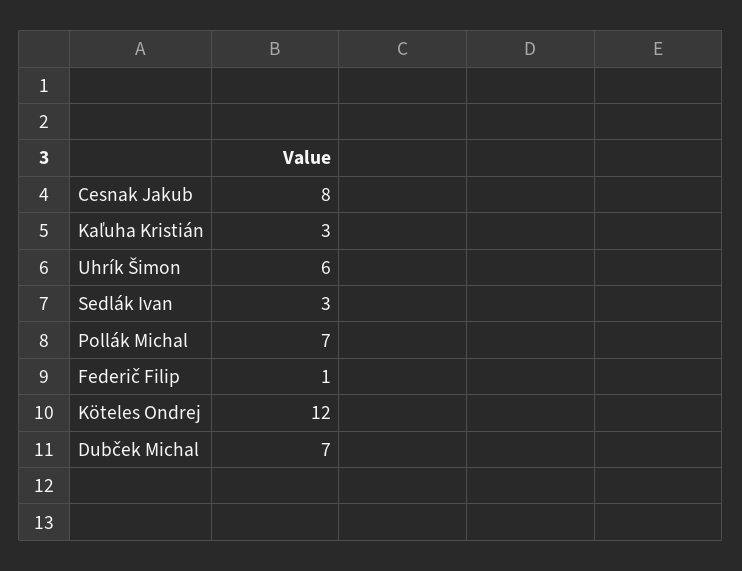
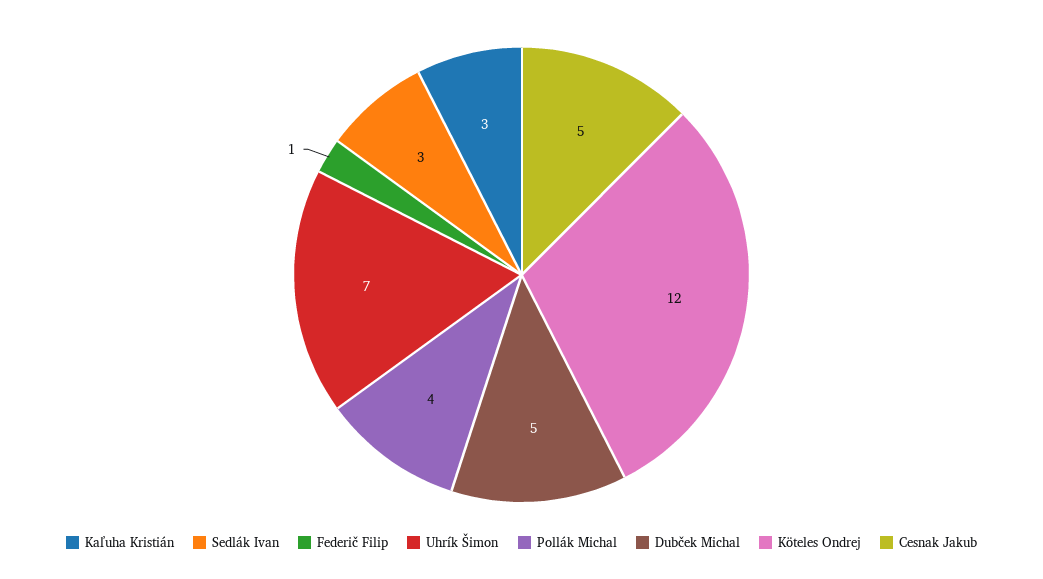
  {
-   "Cesnak Jakub": 8,
+   "Cesnak Jakub": 5,
    "Kaľuha Kristián": 3,
-   "Uhrík Šimon": 6,
+   "Uhrík Šimon": 7,
    "Sedlák Ivan": 3,
-   "Pollák Michal": 7,
+   "Pollák Michal": 4,
    "Federič Filip": 1,
    "Köteles Ondrej": 12,
-   "Dubček Michal": 7
+   "Dubček Michal": 5
  }

